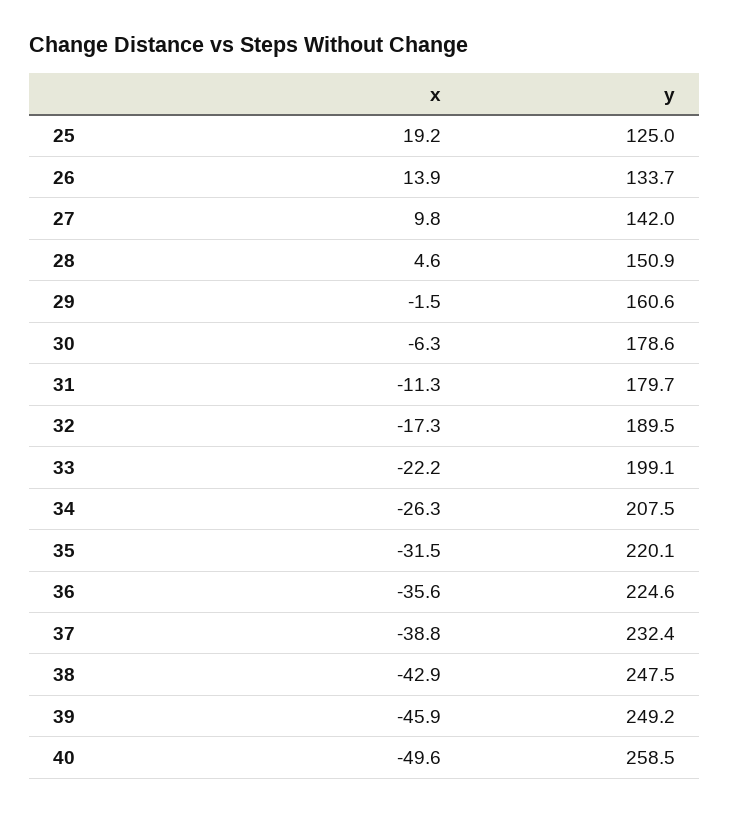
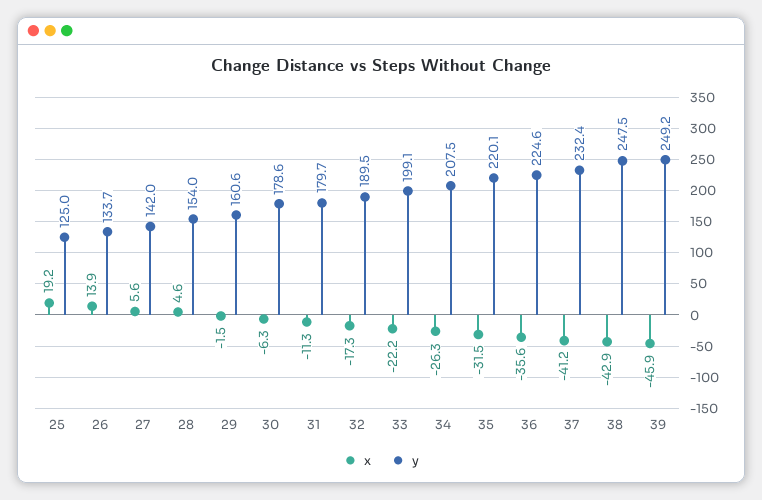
  {
    "x": {
      "25": 19.2,
      "26": 13.9,
-     "27": 9.8,
+     "27": 5.6,
      "28": 4.6,
      "29": -1.5,
      "30": -6.3,
      "31": -11.3,
      "32": -17.3,
      "33": -22.2,
      "34": -26.3,
      "35": -31.5,
      "36": -35.6,
-     "37": -38.8,
+     "37": -41.2,
      "38": -42.9,
-     "39": -45.9,
+     "39": -45.9
-     "40": -49.6
    },
    "y": {
      "25": 125,
      "26": 133.7,
      "27": 142,
-     "28": 150.9,
+     "28": 154,
      "29": 160.6,
      "30": 178.6,
      "31": 179.7,
      "32": 189.5,
      "33": 199.1,
      "34": 207.5,
      "35": 220.1,
      "36": 224.6,
      "37": 232.4,
      "38": 247.5,
-     "39": 249.2,
+     "39": 249.2
-     "40": 258.5
    }
  }

